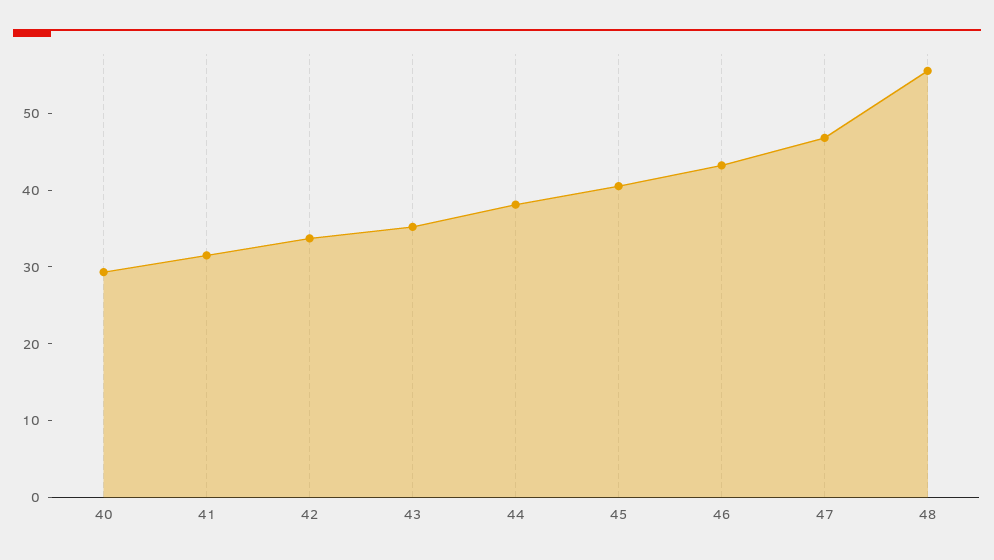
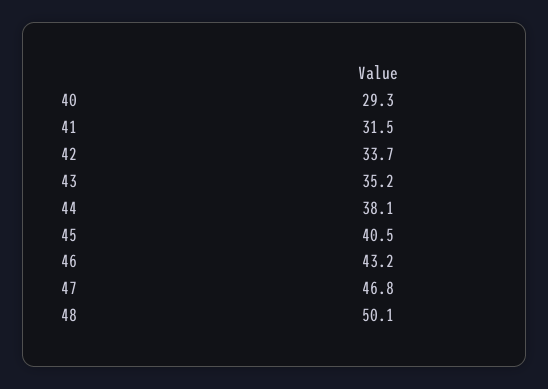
  {
    "40": 29.3,
    "41": 31.5,
    "42": 33.7,
    "43": 35.2,
    "44": 38.1,
    "45": 40.5,
    "46": 43.2,
    "47": 46.8,
-   "48": 56
+   "48": 50.1
  }

